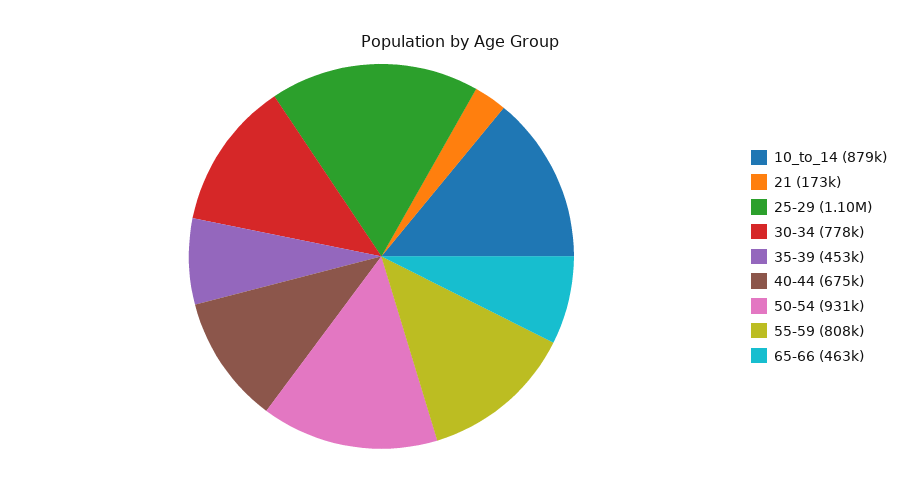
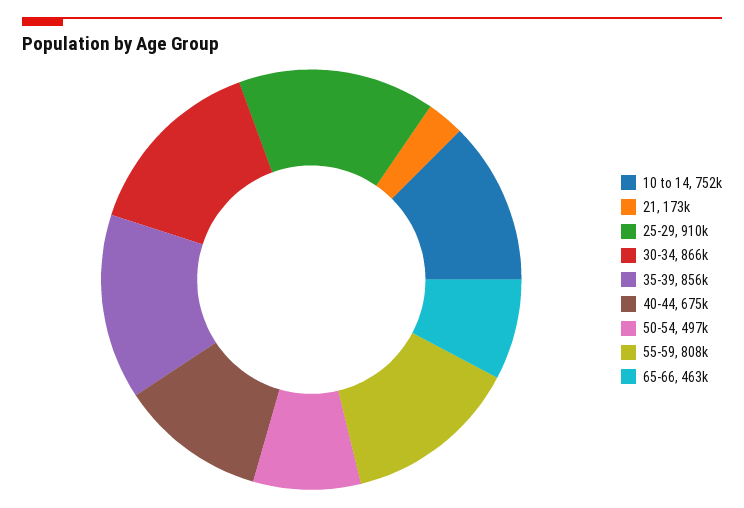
  {
-   "10_to_14": 879000,
+   "10_to_14": 752000,
    "21": 173000,
-   "25-29": 1100000,
+   "25-29": 910000,
-   "30-34": 778000,
+   "30-34": 866000,
-   "35-39": 453000,
+   "35-39": 856000,
    "40-44": 675000,
-   "50-54": 931000,
+   "50-54": 497000,
    "55-59": 808000,
    "65-66": 463000
  }

